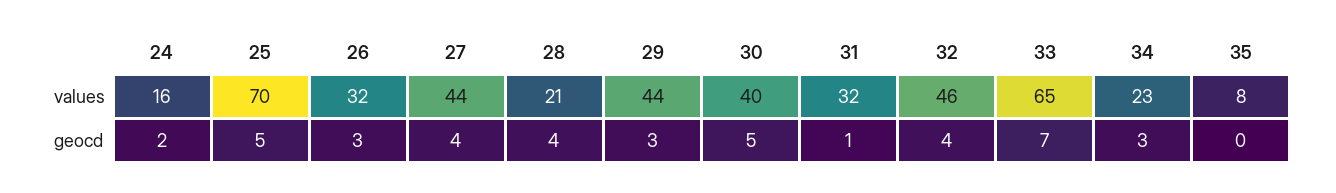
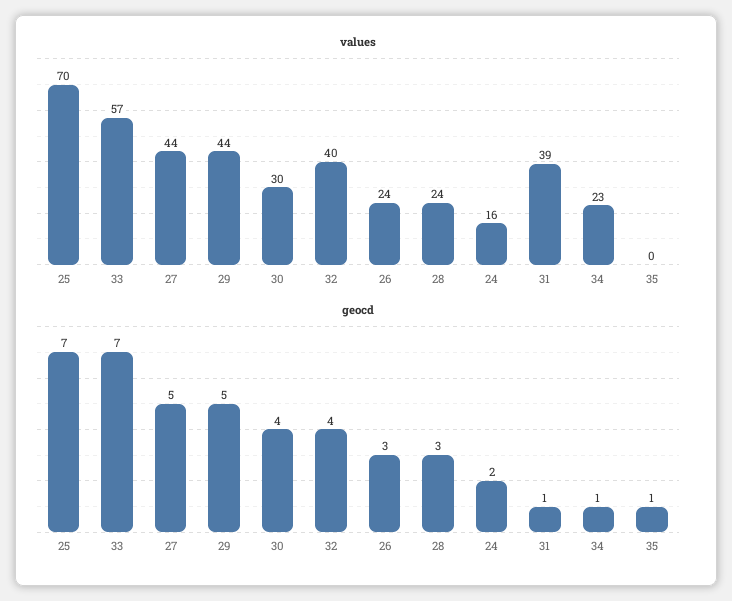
  {
    "values": {
      "24": 16,
      "25": 70,
-     "26": 32,
+     "26": 24,
      "27": 44,
-     "28": 21,
+     "28": 24,
      "29": 44,
-     "30": 40,
+     "30": 30,
-     "31": 32,
+     "31": 39,
-     "32": 46,
+     "32": 40,
-     "33": 65,
+     "33": 57,
      "34": 23,
-     "35": 8
+     "35": 0
    },
    "geocd": {
      "24": 2,
-     "25": 5,
+     "25": 7,
      "26": 3,
-     "27": 4,
+     "27": 5,
-     "28": 4,
+     "28": 3,
-     "29": 3,
+     "29": 5,
-     "30": 5,
+     "30": 4,
      "31": 1,
      "32": 4,
      "33": 7,
-     "34": 3,
+     "34": 1,
-     "35": 0
+     "35": 1
    }
  }

